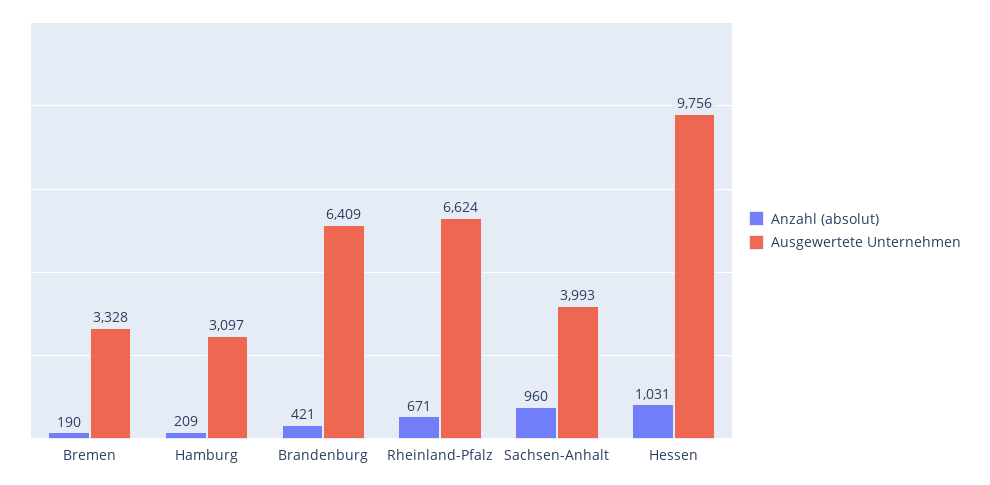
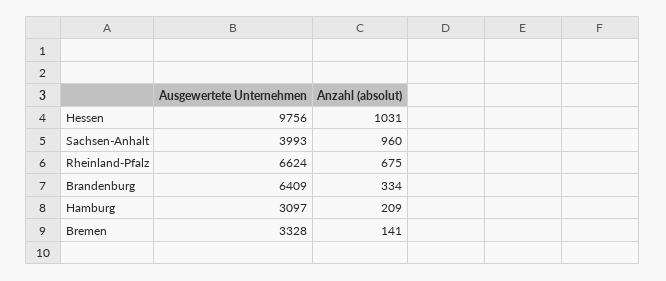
  {
    "Anzahl (absolut)": {
-     "Bremen": 190,
+     "Bremen": 141,
      "Hamburg": 209,
-     "Brandenburg": 421,
+     "Brandenburg": 334,
-     "Rheinland-Pfalz": 671,
+     "Rheinland-Pfalz": 675,
      "Sachsen-Anhalt": 960,
      "Hessen": 1031
    },
    "Ausgewertete Unternehmen": {
      "Bremen": 3328,
      "Hamburg": 3097,
      "Brandenburg": 6409,
      "Rheinland-Pfalz": 6624,
      "Sachsen-Anhalt": 3993,
      "Hessen": 9756
    }
  }

